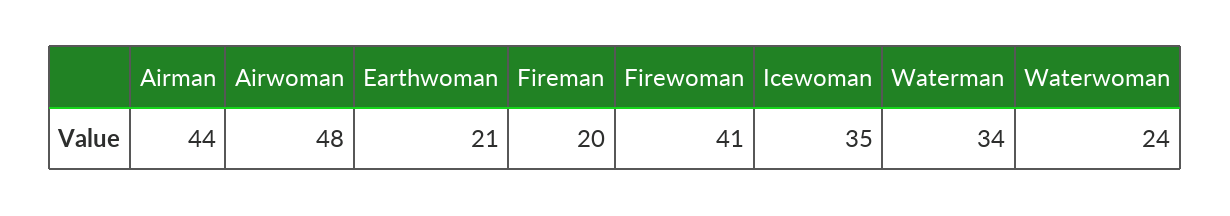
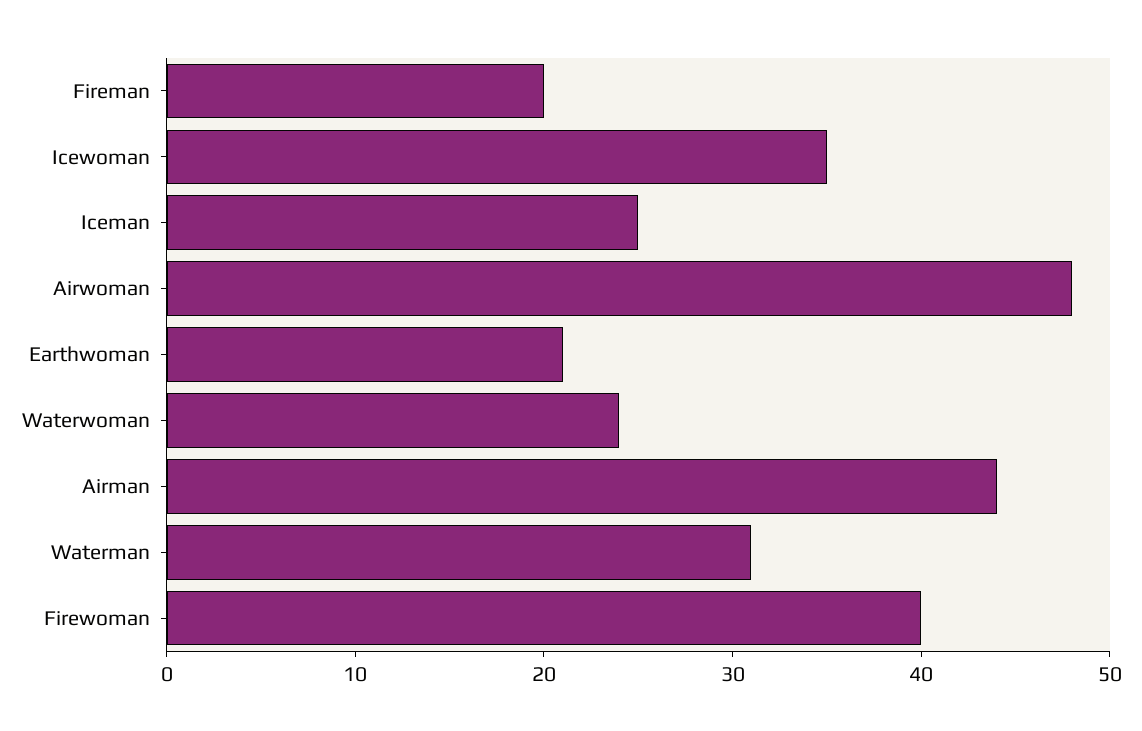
  {
    "Airman": 44,
    "Airwoman": 48,
    "Earthwoman": 21,
    "Fireman": 20,
-   "Firewoman": 41,
+   "Firewoman": 40,
    "Icewoman": 35,
-   "Waterman": 34,
+   "Waterman": 31,
-   "Waterwoman": 24
+   "Waterwoman": 24,
+   "Iceman": 25
  }

